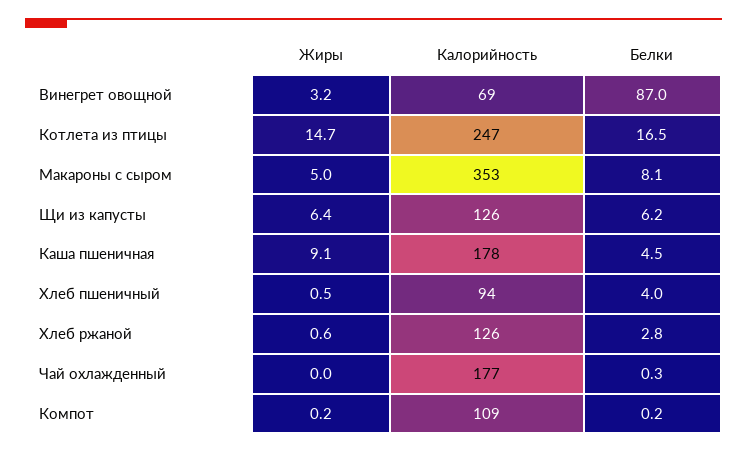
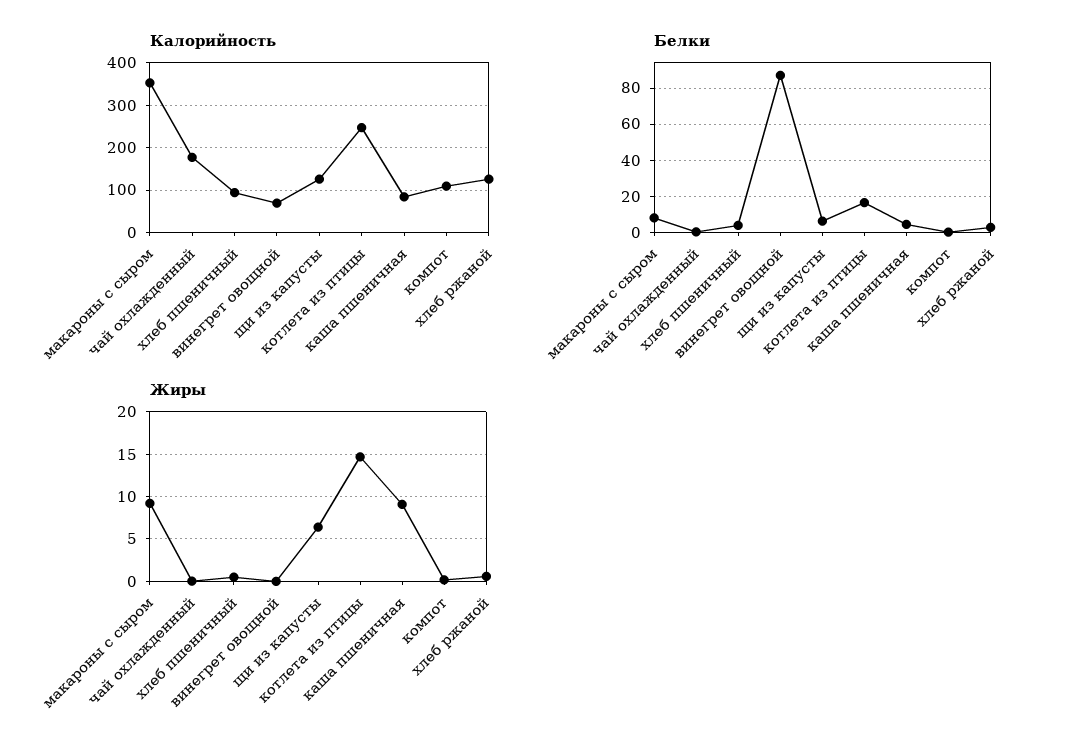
  {
    "Жиры": {
-     "Винегрет овощной": 3.2,
+     "Винегрет овощной": 0,
      "Котлета из птицы": 14.7,
-     "Макароны с сыром": 5,
+     "Макароны с сыром": 9,
      "Щи из капусты": 6.4,
      "Каша пшеничная": 9.1,
      "Хлеб пшеничный": 0.5,
      "Хлеб ржаной": 0.6,
      "Чай охлажденный": 0,
      "Компот": 0.2
    },
    "Калорийность": {
      "Винегрет овощной": 69,
      "Котлета из птицы": 247,
      "Макароны с сыром": 353,
      "Щи из капусты": 126,
-     "Каша пшеничная": 178,
+     "Каша пшеничная": 80,
      "Хлеб пшеничный": 94,
      "Хлеб ржаной": 126,
      "Чай охлажденный": 177,
      "Компот": 109
    },
    "Белки": {
      "Винегрет овощной": 87,
      "Котлета из птицы": 16.5,
      "Макароны с сыром": 8.1,
      "Щи из капусты": 6.2,
      "Каша пшеничная": 4.5,
      "Хлеб пшеничный": 4,
      "Хлеб ржаной": 2.8,
      "Чай охлажденный": 0.3,
      "Компот": 0.2
    }
  }

